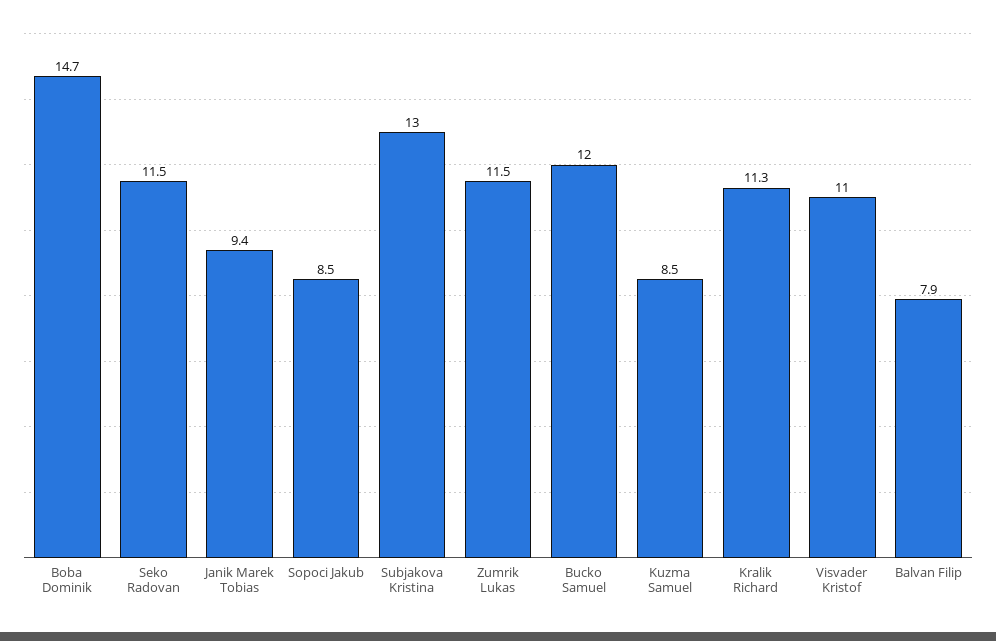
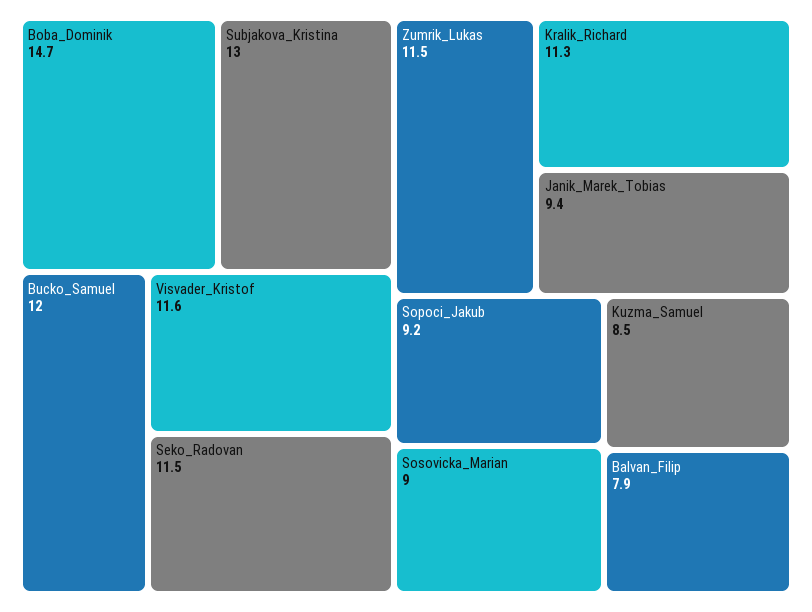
  {
    "Boba Dominik": 14.7,
    "Seko Radovan": 11.5,
    "Janik Marek Tobias": 9.4,
-   "Sopoci Jakub": 8.5,
+   "Sopoci Jakub": 9.2,
    "Subjakova Kristina": 13,
    "Zumrik Lukas": 11.5,
    "Bucko Samuel": 12,
    "Kuzma Samuel": 8.5,
    "Kralik Richard": 11.3,
-   "Visvader Kristof": 11,
+   "Visvader Kristof": 11.6,
-   "Balvan Filip": 7.9
+   "Balvan Filip": 7.9,
+   "Sosovicka_Marian": 9
  }

